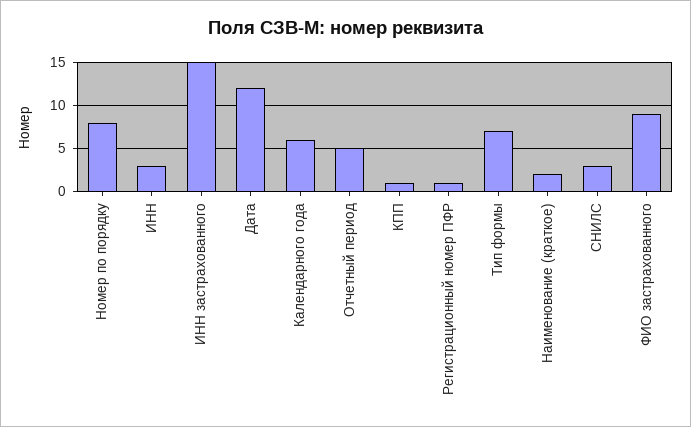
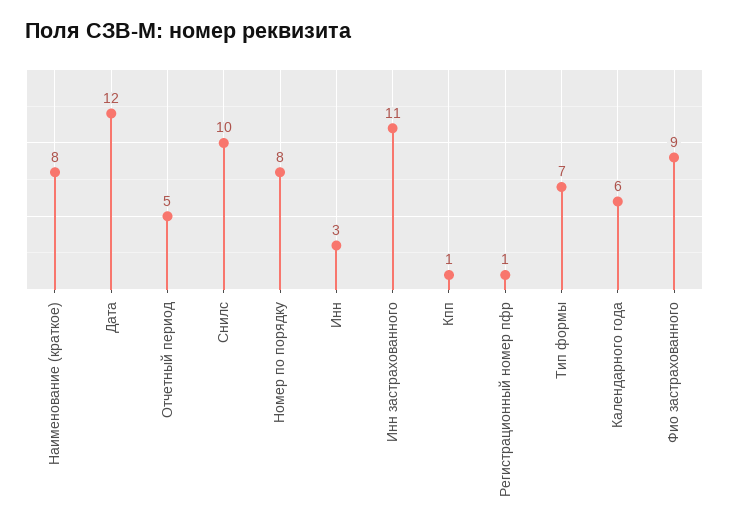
  {
    "Номер по порядку": 8,
    "ИНН": 3,
-   "ИНН застрахованного": 15,
+   "ИНН застрахованного": 11,
    "Дата": 12,
    "Календарного года": 6,
    "Отчетный период": 5,
    "КПП": 1,
    "Регистрационный номер ПФР": 1,
    "Тип формы": 7,
-   "Наименование (краткое)": 2,
+   "Наименование (краткое)": 8,
-   "СНИЛС": 3,
+   "СНИЛС": 10,
    "ФИО застрахованного": 9
  }

